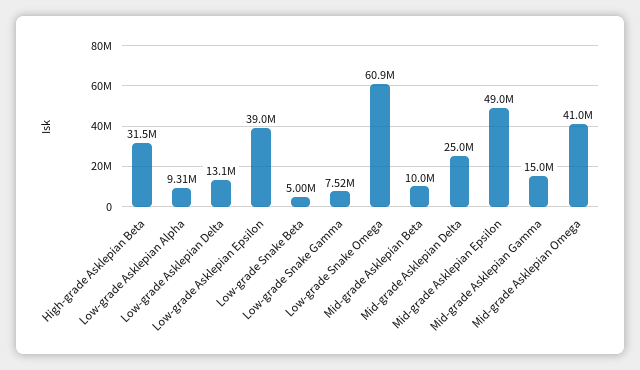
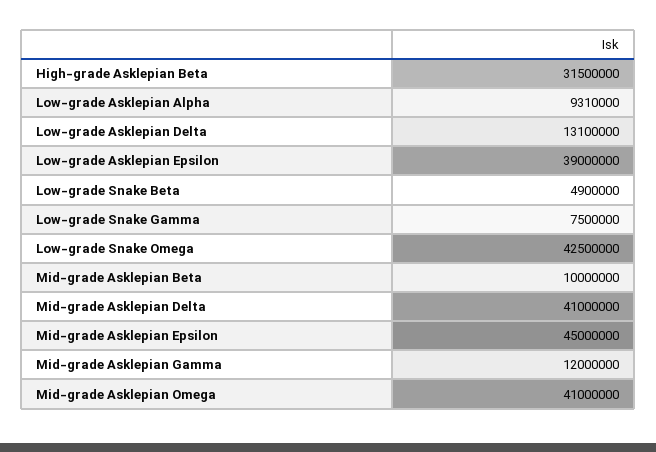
  {
    "High-grade Asklepian Beta": 31500000,
    "Low-grade Asklepian Alpha": 9310000,
    "Low-grade Asklepian Delta": 13100000,
    "Low-grade Asklepian Epsilon": 39000000,
-   "Low-grade Snake Beta": 5000000,
+   "Low-grade Snake Beta": 4900000,
-   "Low-grade Snake Gamma": 7520000,
+   "Low-grade Snake Gamma": 7500000,
-   "Low-grade Snake Omega": 60900000,
+   "Low-grade Snake Omega": 42500000,
    "Mid-grade Asklepian Beta": 10000000,
-   "Mid-grade Asklepian Delta": 25000000,
+   "Mid-grade Asklepian Delta": 41000000,
-   "Mid-grade Asklepian Epsilon": 49000000,
+   "Mid-grade Asklepian Epsilon": 45000000,
-   "Mid-grade Asklepian Gamma": 15000000,
+   "Mid-grade Asklepian Gamma": 12000000,
    "Mid-grade Asklepian Omega": 41000000
  }

